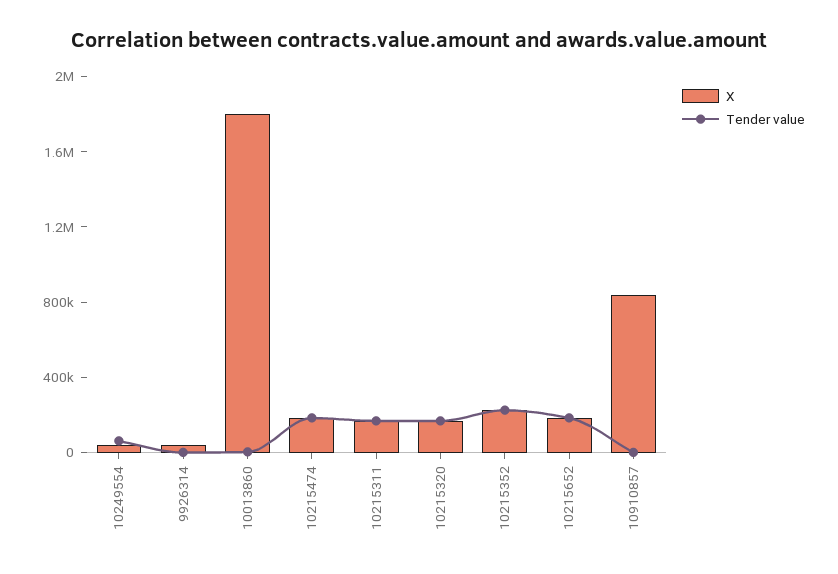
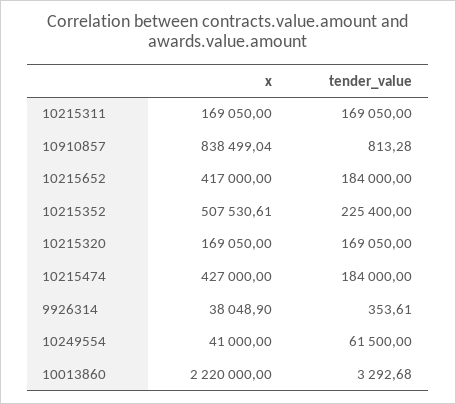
  {
    "X": {
      "10249554": 41000,
      "9926314": 38048.9,
-     "10013860": 1800000,
+     "10013860": 2220000,
-     "10215474": 200000,
+     "10215474": 427000,
      "10215311": 169050,
      "10215320": 169050,
-     "10215352": 200000,
+     "10215352": 507530.61,
-     "10215652": 200000,
+     "10215652": 417000,
      "10910857": 838499.04
    },
    "Tender value": {
      "10249554": 61500,
      "9926314": 353.61,
      "10013860": 3292.68,
      "10215474": 184000,
      "10215311": 169050,
      "10215320": 169050,
      "10215352": 225400,
      "10215652": 184000,
      "10910857": 813.28
    }
  }

